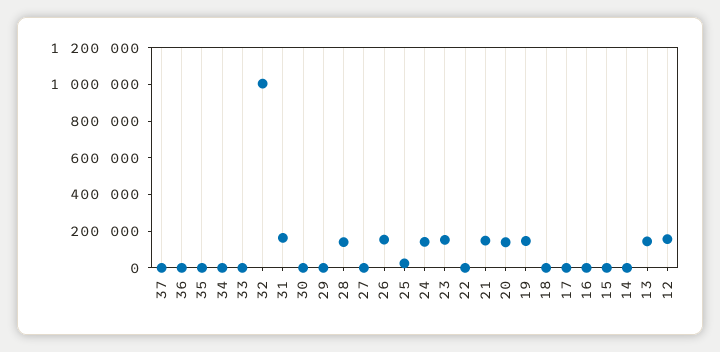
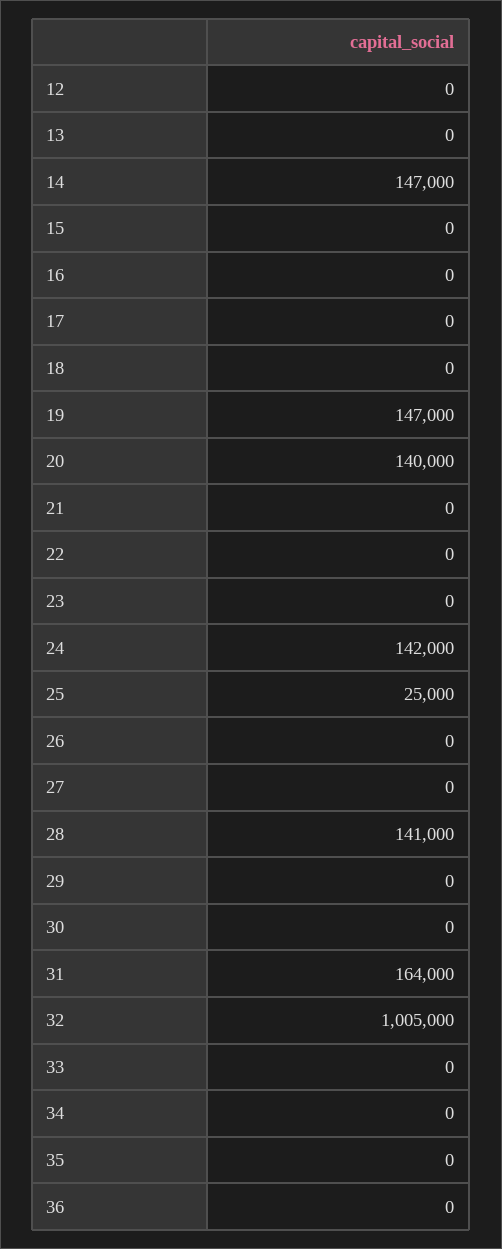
  {
-   "37": 0,
    "36": 0,
    "35": 0,
    "34": 0,
    "33": 0,
    "32": 1005000,
    "31": 164000,
    "30": 0,
    "29": 0,
    "28": 141000,
    "27": 0,
-   "26": 150000,
+   "26": 0,
    "25": 25000,
    "24": 142000,
-   "23": 150000,
+   "23": 0,
    "22": 0,
-   "21": 150000,
+   "21": 0,
    "20": 140000,
    "19": 147000,
    "18": 0,
    "17": 0,
    "16": 0,
    "15": 0,
-   "14": 0,
+   "14": 147000,
-   "13": 150000,
+   "13": 0,
-   "12": 150000
+   "12": 0
  }

